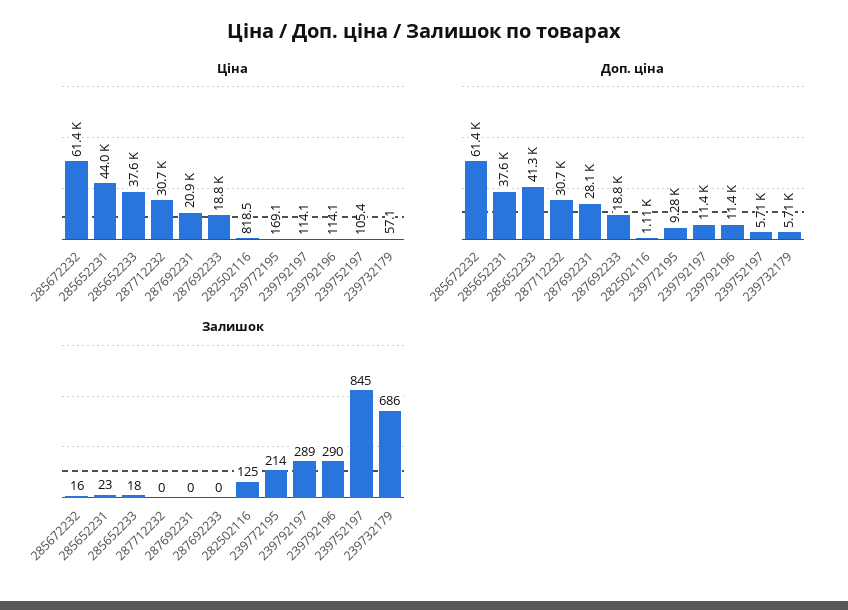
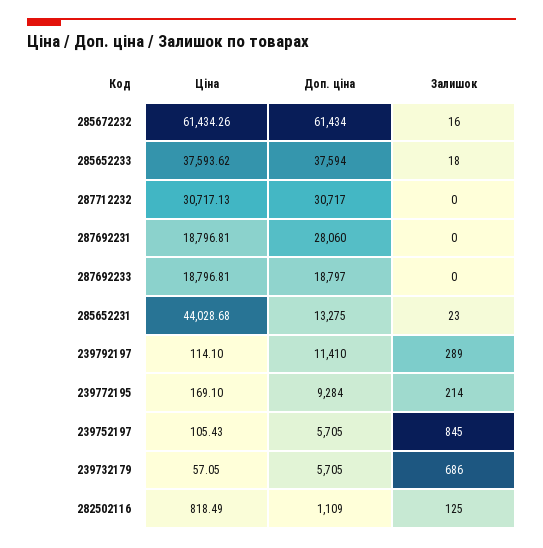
  {
    "Ціна": {
      "285672232": 61434.26,
      "285652231": 44028.68,
      "285652233": 37593.62,
      "287712232": 30717.13,
-     "287692231": 20900,
+     "287692231": 18796.81,
      "287692233": 18796.81,
      "282502116": 818.49,
      "239772195": 169.1,
      "239792197": 114.1,
-     "239792196": 114.1,
      "239752197": 105.43,
      "239732179": 57.05
    },
    "Доп. ціна": {
      "285672232": 61434,
-     "285652231": 37600,
+     "285652231": 13275,
-     "285652233": 41300,
+     "285652233": 37594,
      "287712232": 30717,
      "287692231": 28060,
      "287692233": 18797,
      "282502116": 1109,
      "239772195": 9284,
      "239792197": 11410,
-     "239792196": 11400,
      "239752197": 5705,
      "239732179": 5705
    },
    "Залишок": {
      "285672232": 16,
      "285652231": 23,
      "285652233": 18,
      "287712232": 0,
      "287692231": 0,
      "287692233": 0,
      "282502116": 125,
      "239772195": 214,
      "239792197": 289,
-     "239792196": 290,
      "239752197": 845,
      "239732179": 686
    }
  }

